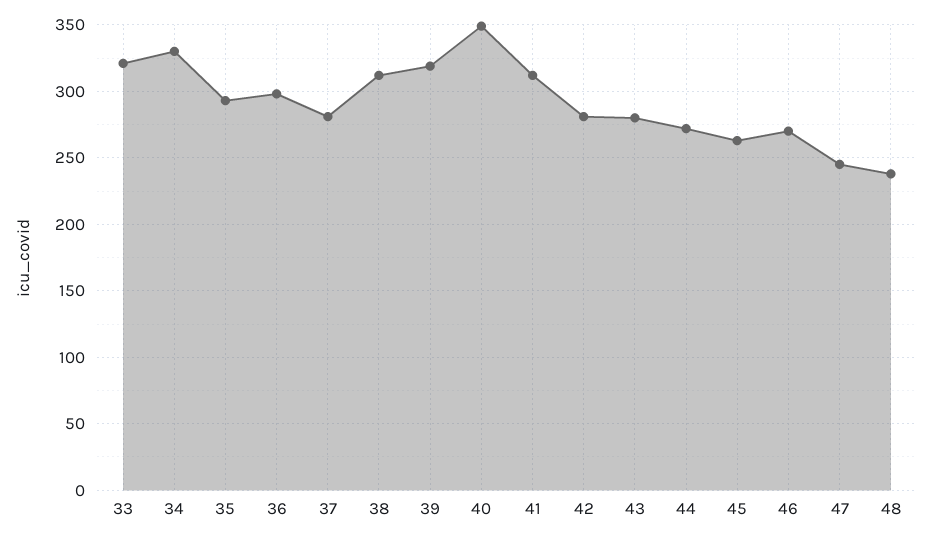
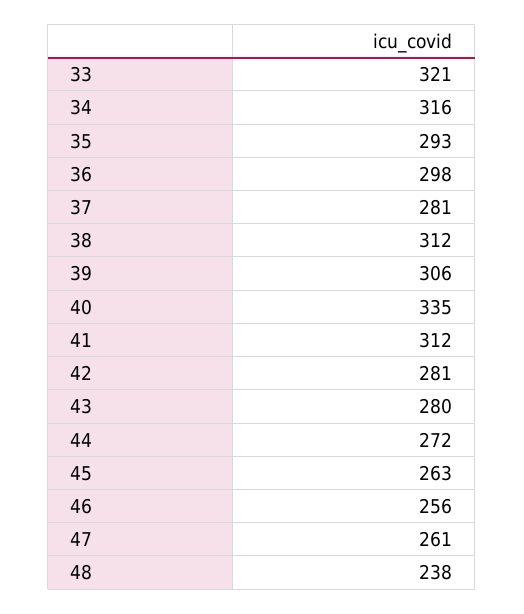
  {
    "33": 321,
-   "34": 330,
+   "34": 316,
    "35": 293,
    "36": 298,
    "37": 281,
    "38": 312,
-   "39": 320,
+   "39": 306,
-   "40": 350,
+   "40": 335,
    "41": 312,
    "42": 281,
    "43": 280,
    "44": 272,
    "45": 263,
-   "46": 270,
+   "46": 256,
-   "47": 245,
+   "47": 261,
    "48": 238
  }

